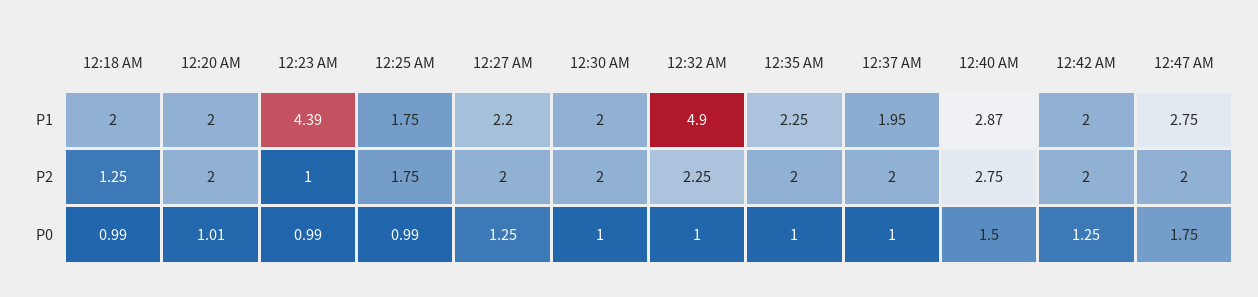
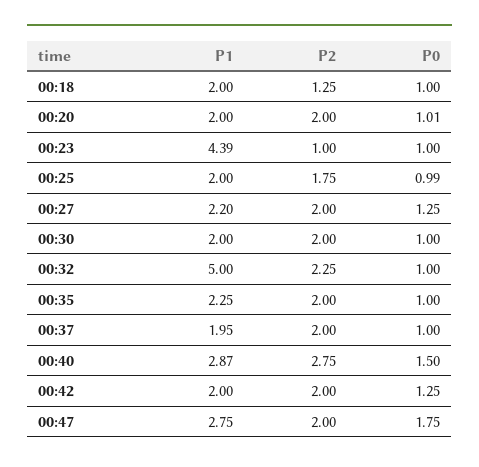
  {
    "12:18 AM": {
      "P1": 2,
      "P2": 1.25,
-     "P0": 0.99
+     "P0": 1
    },
    "12:20 AM": {
      "P1": 2,
      "P2": 2,
      "P0": 1.01
    },
    "12:23 AM": {
      "P1": 4.39,
      "P2": 1,
-     "P0": 0.99
+     "P0": 1
    },
    "12:25 AM": {
-     "P1": 1.75,
+     "P1": 2,
      "P2": 1.75,
      "P0": 0.99
    },
    "12:27 AM": {
      "P1": 2.2,
      "P2": 2,
      "P0": 1.25
    },
    "12:30 AM": {
      "P1": 2,
      "P2": 2,
      "P0": 1
    },
    "12:32 AM": {
-     "P1": 4.9,
+     "P1": 5,
      "P2": 2.25,
      "P0": 1
    },
    "12:35 AM": {
      "P1": 2.25,
      "P2": 2,
      "P0": 1
    },
    "12:37 AM": {
      "P1": 1.95,
      "P2": 2,
      "P0": 1
    },
    "12:40 AM": {
      "P1": 2.87,
      "P2": 2.75,
      "P0": 1.5
    },
    "12:42 AM": {
      "P1": 2,
      "P2": 2,
      "P0": 1.25
    },
    "12:47 AM": {
      "P1": 2.75,
      "P2": 2,
      "P0": 1.75
    }
  }

